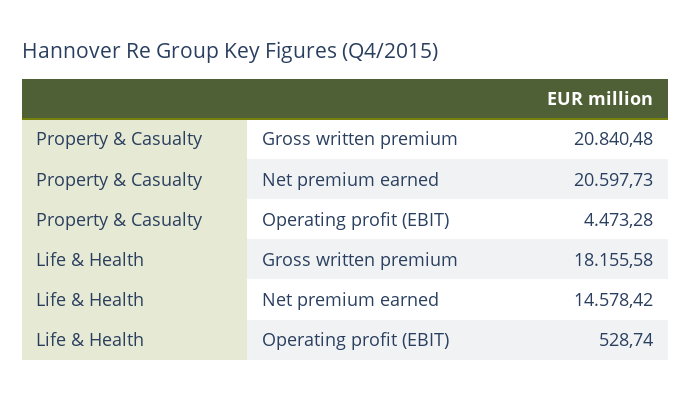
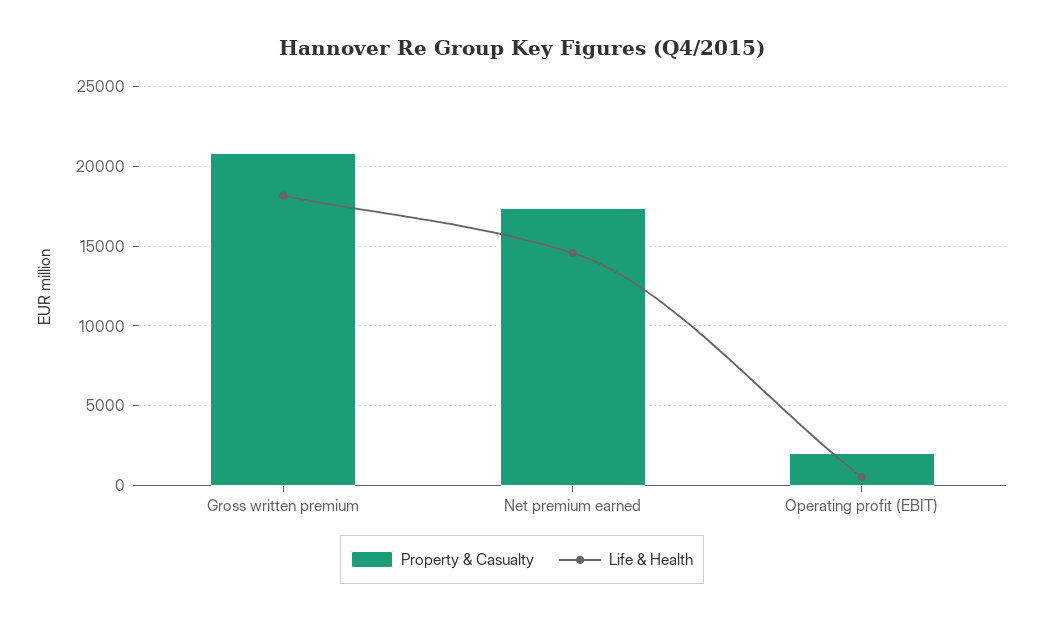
  {
    "Property & Casualty": {
      "Gross written premium": 20840.48,
-     "Net premium earned": 20597.73,
+     "Net premium earned": 17500,
-     "Operating profit (EBIT)": 4473.28
+     "Operating profit (EBIT)": 2000
    },
    "Life & Health": {
      "Gross written premium": 18155.58,
      "Net premium earned": 14578.42,
      "Operating profit (EBIT)": 528.74
    }
  }

